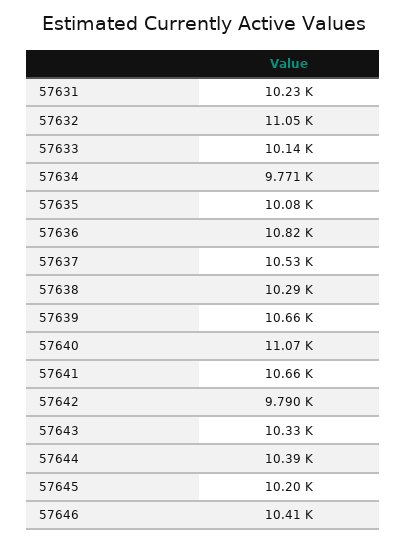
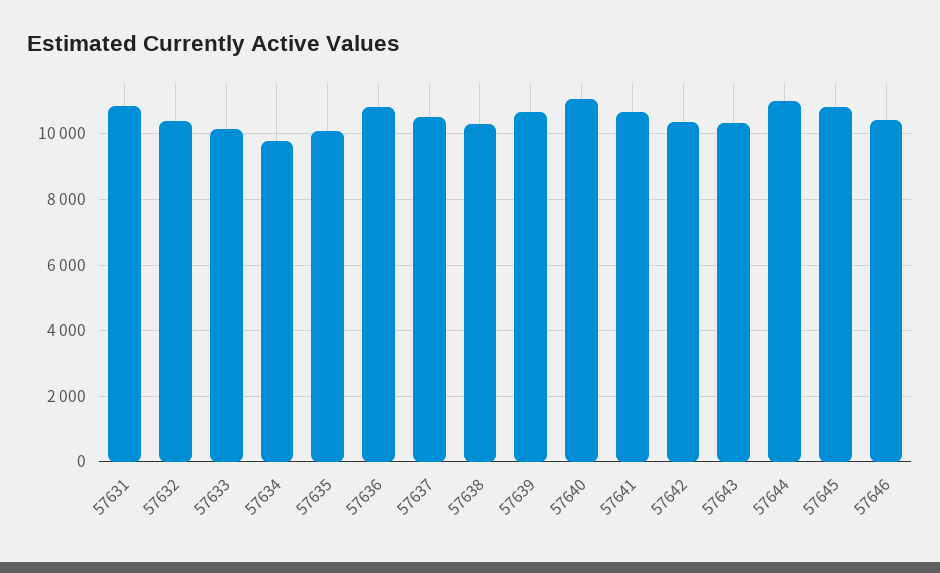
  {
-   "57631": 10230,
+   "57631": 10800,
-   "57632": 11050,
+   "57632": 10400,
    "57633": 10140,
    "57634": 9771,
    "57635": 10080,
    "57636": 10820,
    "57637": 10530,
    "57638": 10290,
    "57639": 10660,
    "57640": 11070,
    "57641": 10660,
-   "57642": 9790,
+   "57642": 10400,
    "57643": 10330,
-   "57644": 10390,
+   "57644": 11000,
-   "57645": 10200,
+   "57645": 10800,
    "57646": 10410
  }

